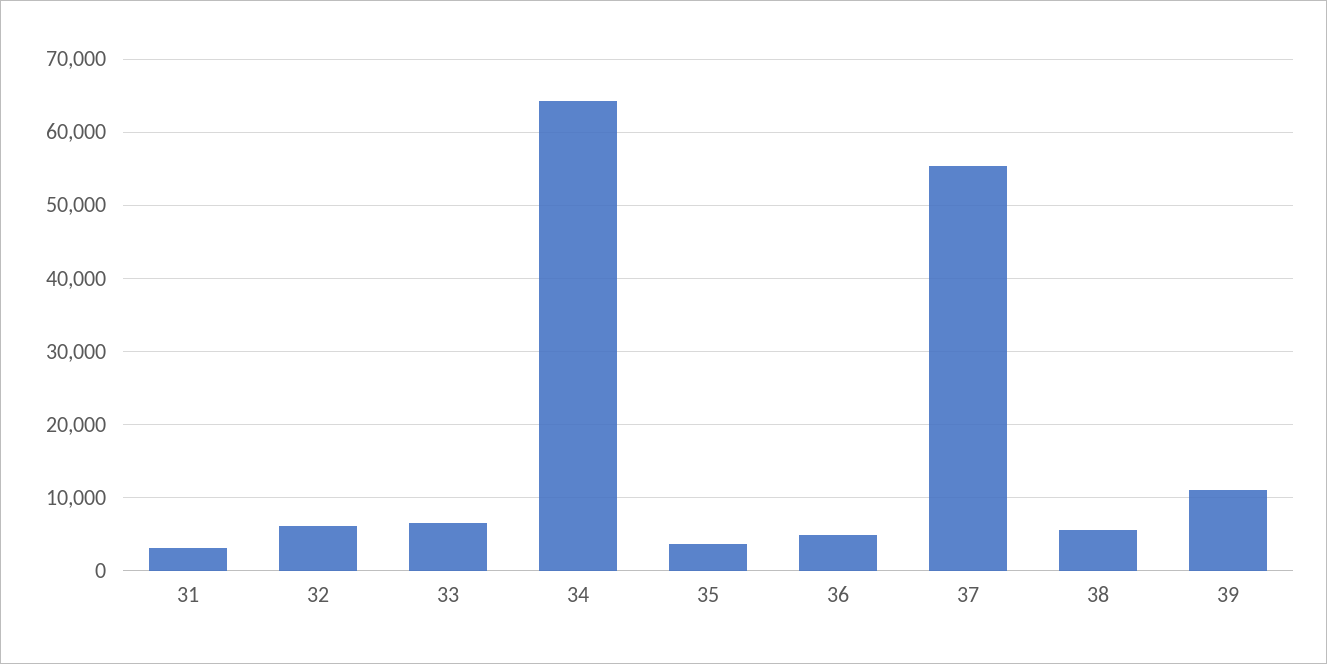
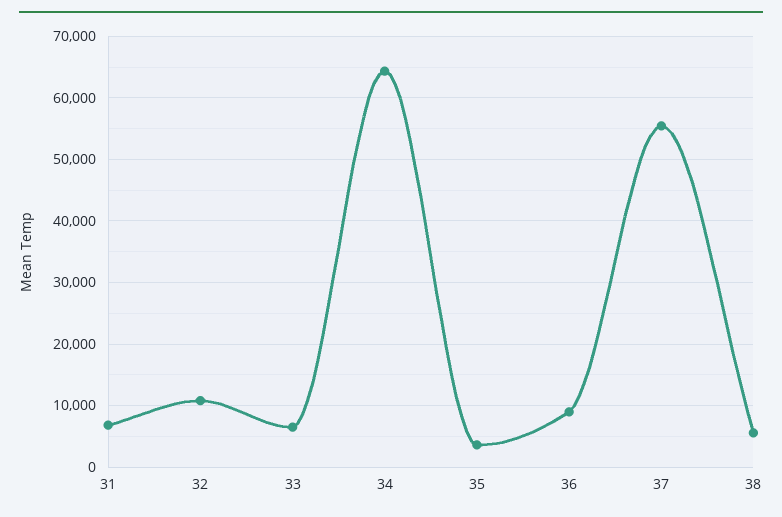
  {
-   "31": 3000,
+   "31": 7000,
-   "32": 6000,
+   "32": 11000,
    "33": 7000,
    "34": 64000,
    "35": 4000,
-   "36": 5000,
+   "36": 9000,
    "37": 55000,
-   "38": 6000,
+   "38": 6000
-   "39": 11000
  }

